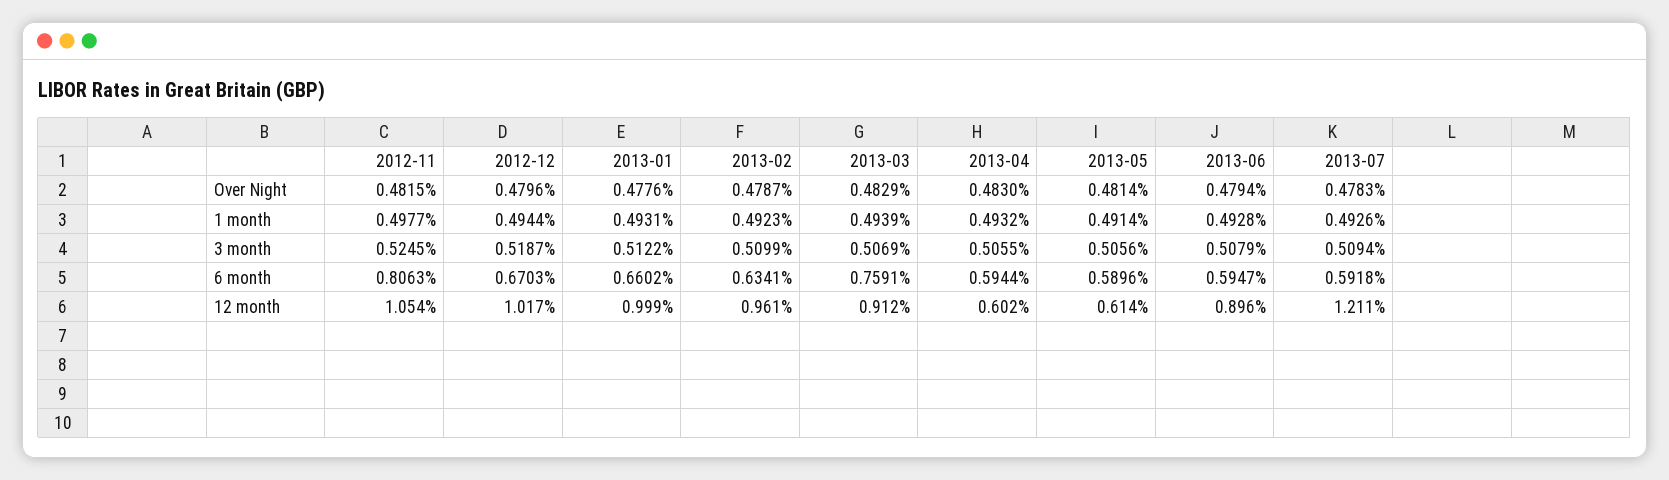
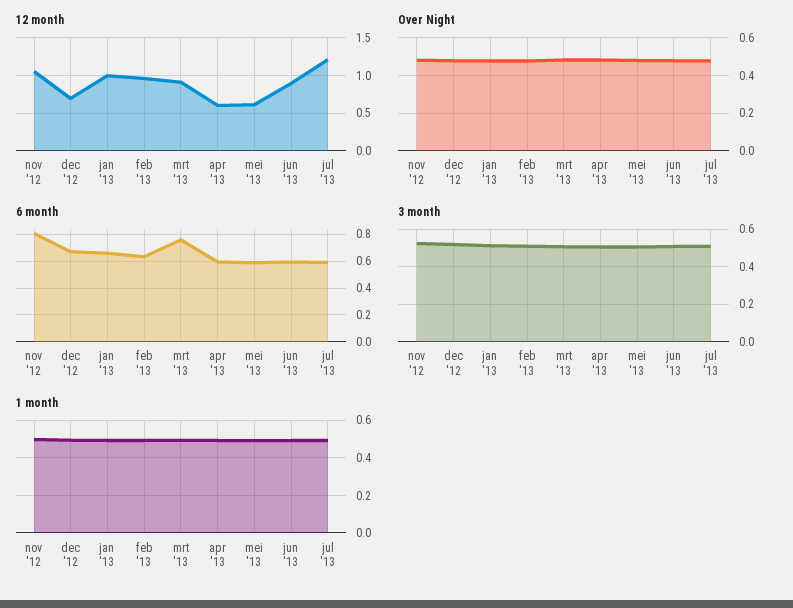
  {
    "Over Night": {
      "2012-11": 0.4815,
      "2012-12": 0.4796,
      "2013-01": 0.4776,
      "2013-02": 0.4787,
      "2013-03": 0.4829,
      "2013-04": 0.483,
      "2013-05": 0.4814,
      "2013-06": 0.4794,
      "2013-07": 0.4783
    },
    "1 month": {
      "2012-11": 0.4977,
      "2012-12": 0.4944,
      "2013-01": 0.4931,
      "2013-02": 0.4923,
      "2013-03": 0.4939,
      "2013-04": 0.4932,
      "2013-05": 0.4914,
      "2013-06": 0.4928,
      "2013-07": 0.4926
    },
    "3 month": {
      "2012-11": 0.5245,
      "2012-12": 0.5187,
      "2013-01": 0.5122,
      "2013-02": 0.5099,
      "2013-03": 0.5069,
      "2013-04": 0.5055,
      "2013-05": 0.5056,
      "2013-06": 0.5079,
      "2013-07": 0.5094
    },
    "6 month": {
      "2012-11": 0.8063,
      "2012-12": 0.6703,
      "2013-01": 0.6602,
      "2013-02": 0.6341,
      "2013-03": 0.7591,
      "2013-04": 0.5944,
      "2013-05": 0.5896,
      "2013-06": 0.5947,
      "2013-07": 0.5918
    },
    "12 month": {
      "2012-11": 1.054,
-     "2012-12": 1.017,
+     "2012-12": 0.7,
      "2013-01": 0.999,
      "2013-02": 0.961,
      "2013-03": 0.912,
      "2013-04": 0.602,
      "2013-05": 0.614,
      "2013-06": 0.896,
      "2013-07": 1.211
    }
  }

